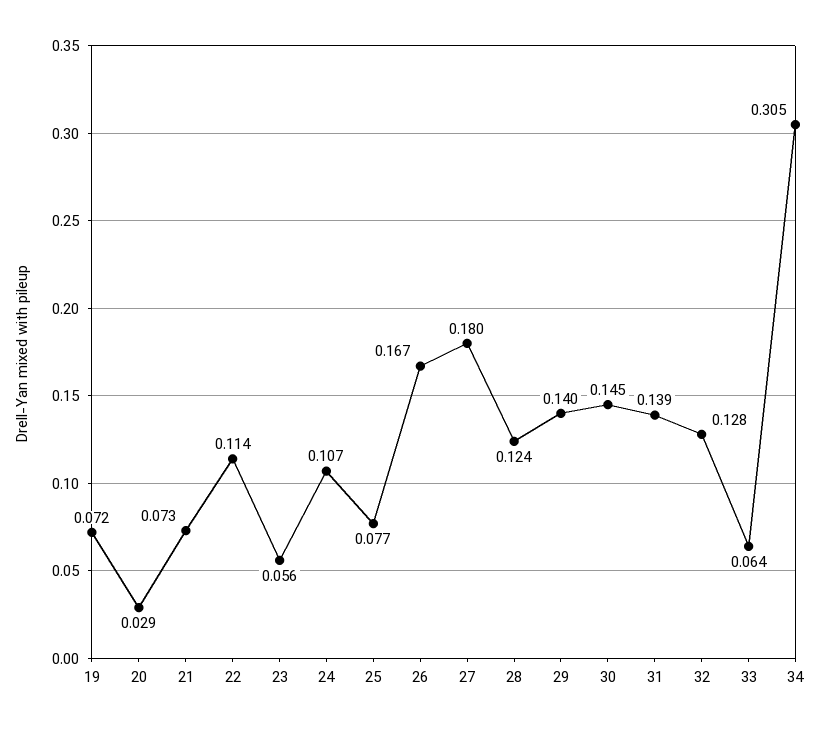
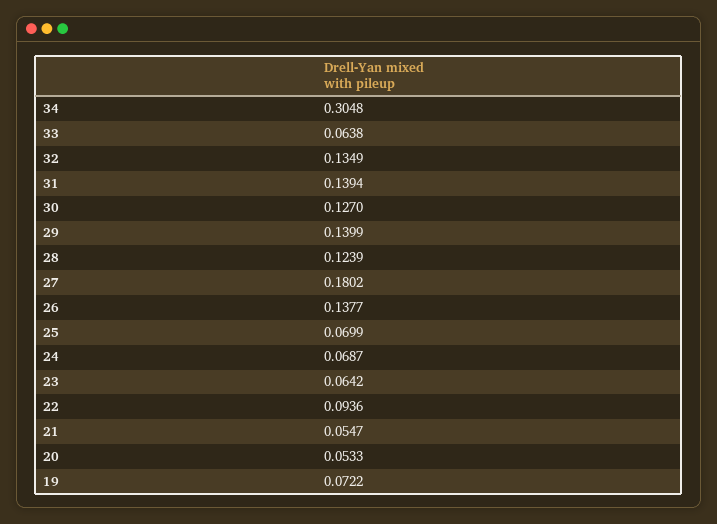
  {
    "19": 0.0722,
-   "20": 0.029,
+   "20": 0.0533,
-   "21": 0.073,
+   "21": 0.0547,
-   "22": 0.114,
+   "22": 0.0936,
-   "23": 0.056,
+   "23": 0.0642,
-   "24": 0.107,
+   "24": 0.0687,
-   "25": 0.077,
+   "25": 0.0699,
-   "26": 0.167,
+   "26": 0.1377,
    "27": 0.1802,
    "28": 0.1239,
    "29": 0.1399,
-   "30": 0.145,
+   "30": 0.127,
    "31": 0.1394,
-   "32": 0.128,
+   "32": 0.1349,
    "33": 0.0638,
    "34": 0.3048
  }

